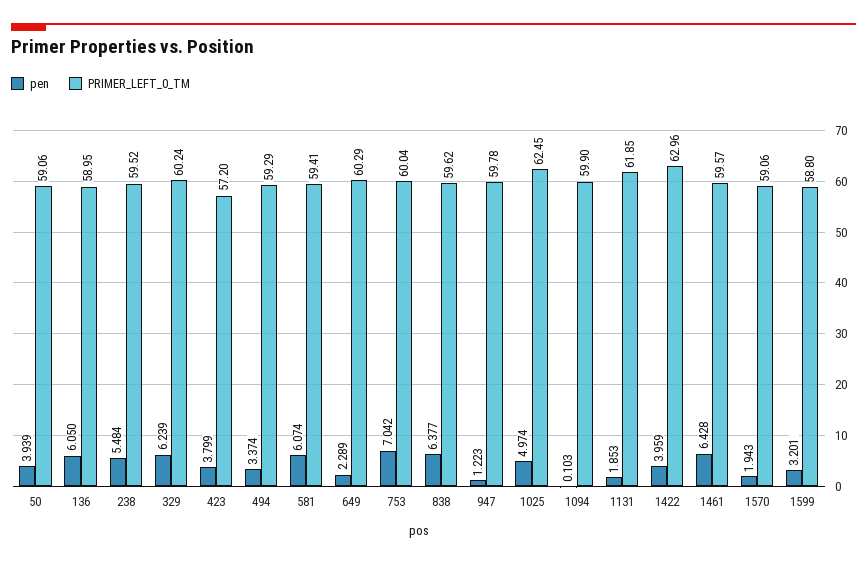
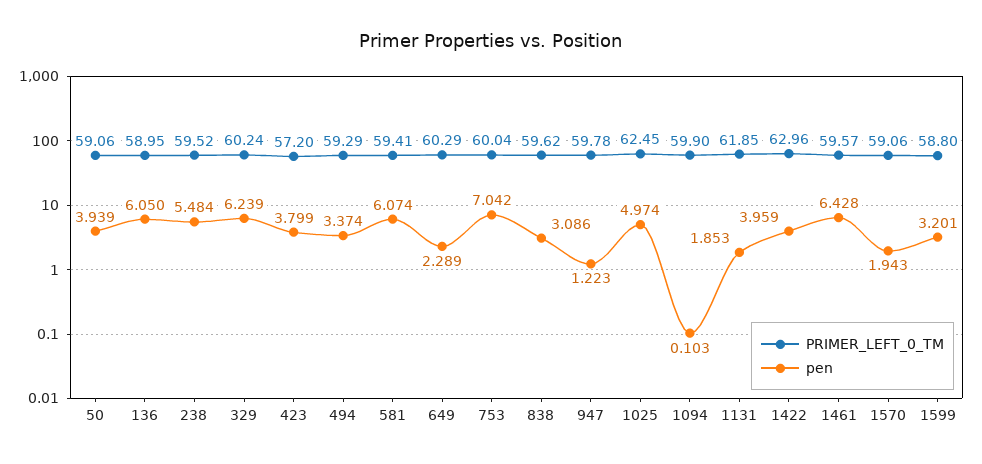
  {
    "pen": {
      "50": 3.939,
      "136": 6.05,
      "238": 5.484,
      "329": 6.239,
      "423": 3.799,
      "494": 3.374,
      "581": 6.074,
      "649": 2.289,
      "753": 7.042,
-     "838": 6.377,
+     "838": 3.086,
      "947": 1.223,
      "1025": 4.974,
      "1094": 0.103,
      "1131": 1.853,
      "1422": 3.959,
      "1461": 6.428,
      "1570": 1.943,
      "1599": 3.201
    },
    "PRIMER_LEFT_0_TM": {
      "50": 59.06,
      "136": 58.95,
      "238": 59.52,
      "329": 60.24,
      "423": 57.2,
      "494": 59.29,
      "581": 59.41,
      "649": 60.29,
      "753": 60.04,
      "838": 59.62,
      "947": 59.78,
      "1025": 62.45,
      "1094": 59.9,
      "1131": 61.85,
      "1422": 62.96,
      "1461": 59.57,
      "1570": 59.06,
      "1599": 58.8
    }
  }

